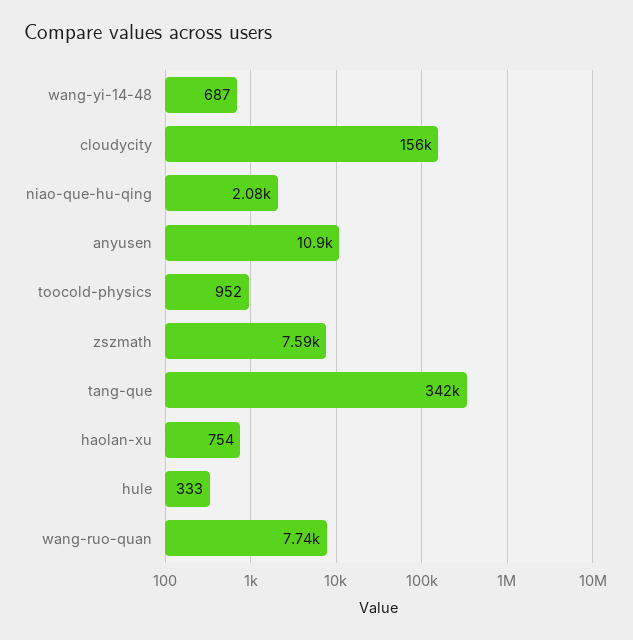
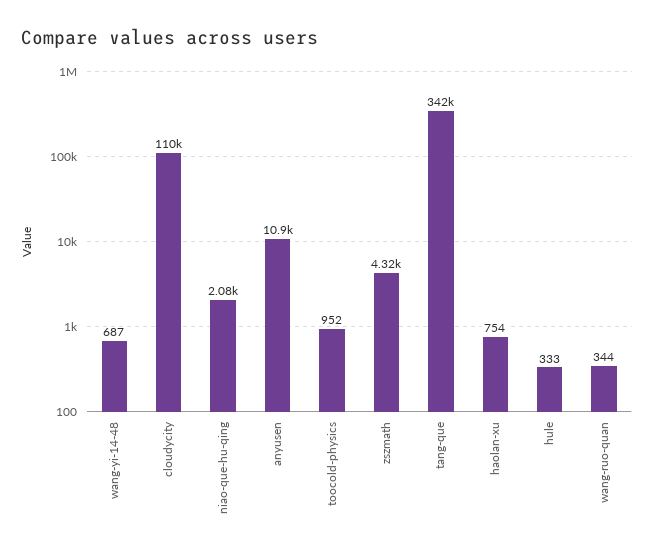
  {
    "wang-yi-14-48": 687,
-   "cloudycity": 156000,
+   "cloudycity": 110000,
    "niao-que-hu-qing": 2080,
    "anyusen": 10900,
    "toocold-physics": 952,
-   "zszmath": 7590,
+   "zszmath": 4320,
    "tang-que": 342000,
    "haolan-xu": 754,
    "hule": 333,
-   "wang-ruo-quan": 7740
+   "wang-ruo-quan": 344
  }

